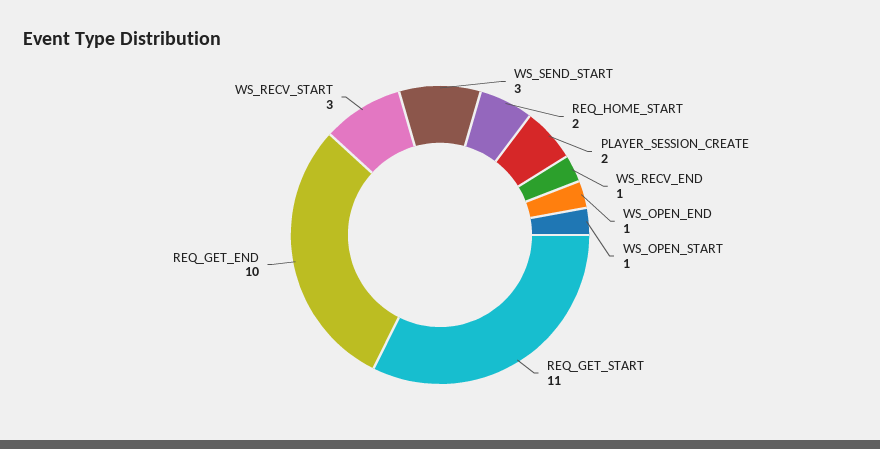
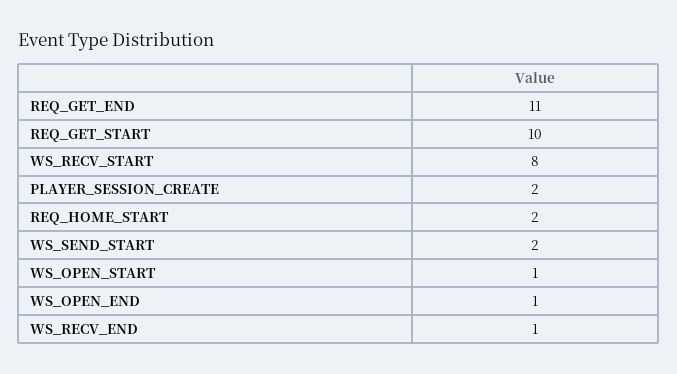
  {
-   "WS_SEND_START": 3,
+   "WS_SEND_START": 2,
    "REQ_HOME_START": 2,
    "PLAYER_SESSION_CREATE": 2,
    "WS_RECV_END": 1,
    "WS_OPEN_END": 1,
    "WS_OPEN_START": 1,
-   "REQ_GET_START": 11,
+   "REQ_GET_START": 10,
-   "REQ_GET_END": 10,
+   "REQ_GET_END": 11,
-   "WS_RECV_START": 3
+   "WS_RECV_START": 8
  }

